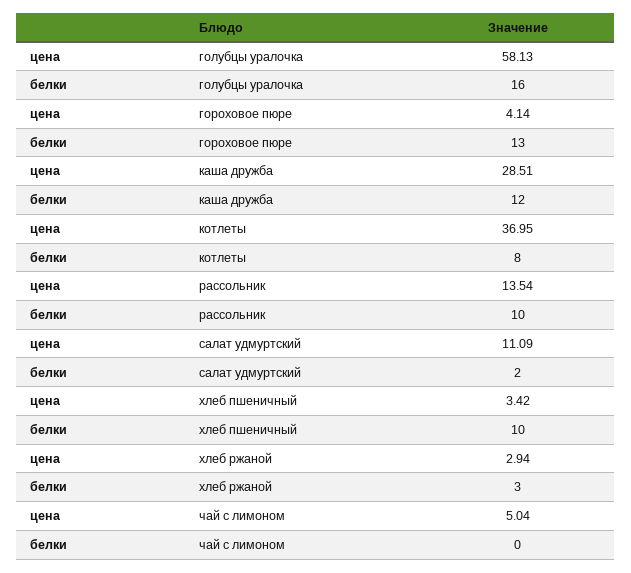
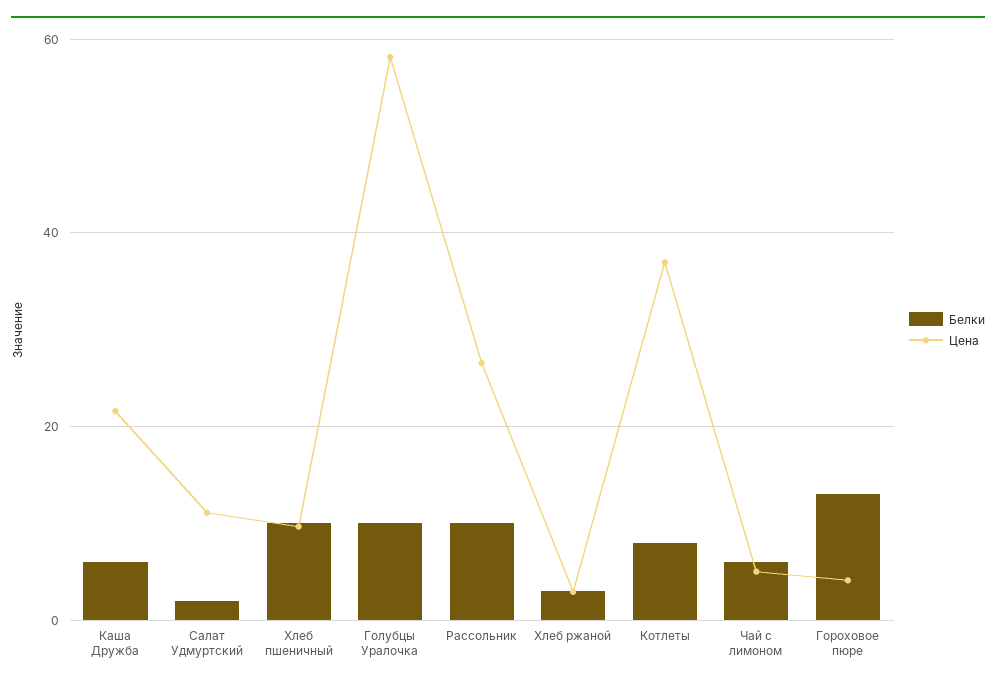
  {
    "цена": {
      "голубцы уралочка": 58.13,
      "гороховое пюре": 4.14,
-     "каша дружба": 28.51,
+     "каша дружба": 22,
      "котлеты": 36.95,
-     "рассольник": 13.54,
+     "рассольник": 26,
      "салат удмуртский": 11.09,
-     "хлеб пшеничный": 3.42,
+     "хлеб пшеничный": 10,
      "хлеб ржаной": 2.94,
      "чай с лимоном": 5.04
    },
    "белки": {
-     "голубцы уралочка": 16,
+     "голубцы уралочка": 10,
      "гороховое пюре": 13,
-     "каша дружба": 12,
+     "каша дружба": 6,
      "котлеты": 8,
      "рассольник": 10,
      "салат удмуртский": 2,
      "хлеб пшеничный": 10,
      "хлеб ржаной": 3,
-     "чай с лимоном": 0
+     "чай с лимоном": 6
    }
  }

